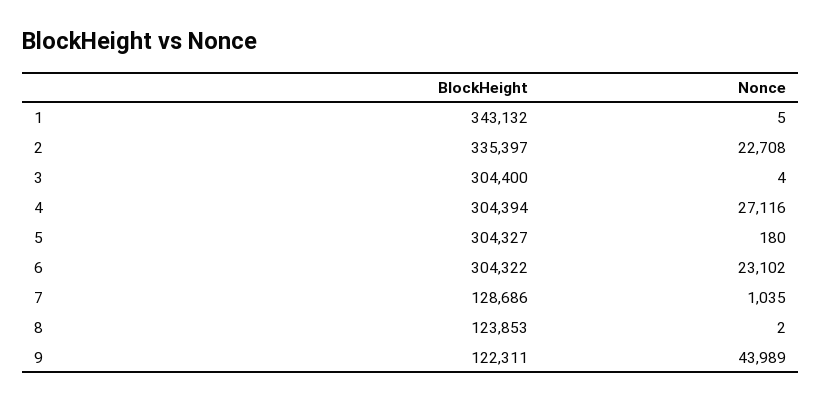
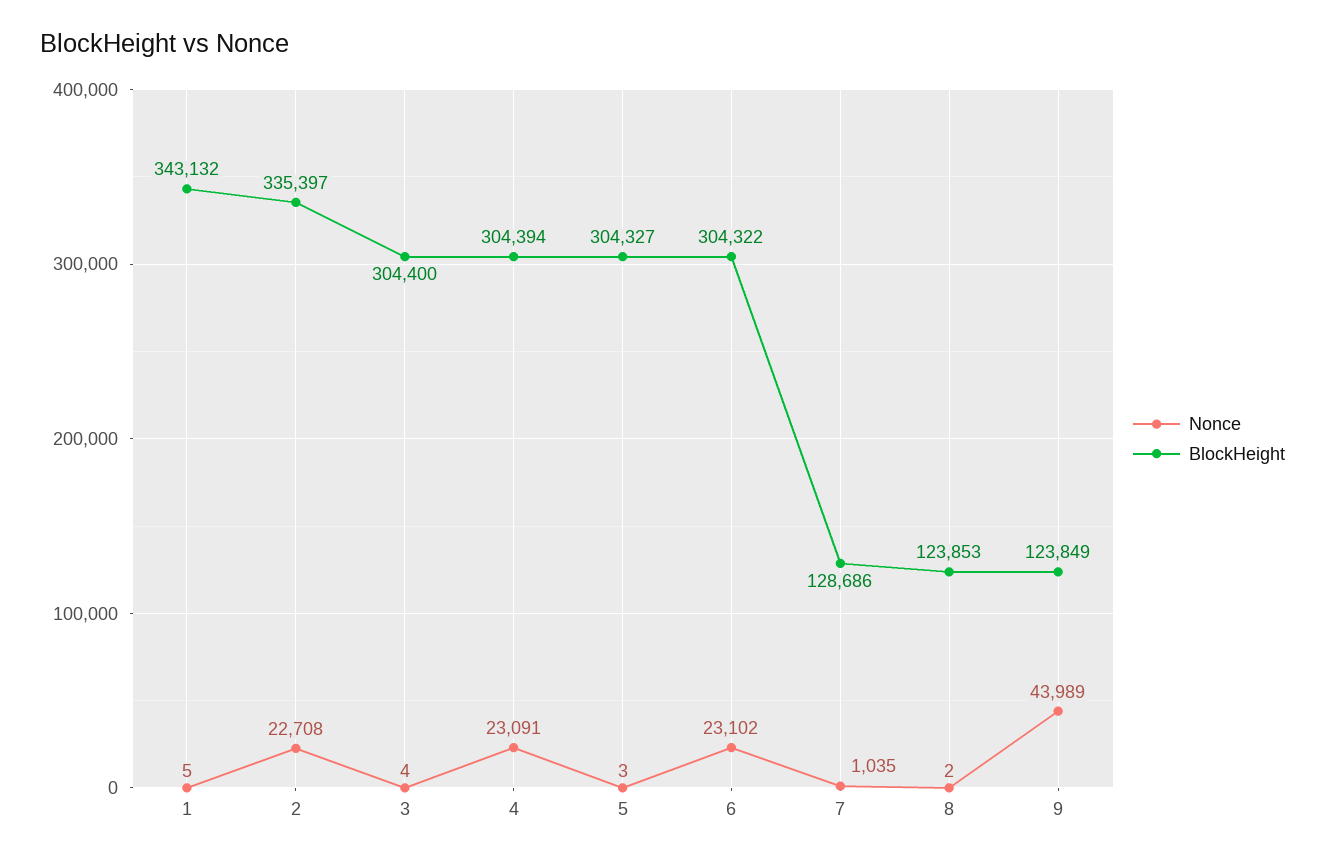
  {
    "BlockHeight": {
      "1": 343132,
      "2": 335397,
      "3": 304400,
      "4": 304394,
      "5": 304327,
      "6": 304322,
      "7": 128686,
      "8": 123853,
-     "9": 122311
+     "9": 123849
    },
    "Nonce": {
      "1": 5,
      "2": 22708,
      "3": 4,
-     "4": 27116,
+     "4": 23091,
-     "5": 180,
+     "5": 3,
      "6": 23102,
      "7": 1035,
      "8": 2,
      "9": 43989
    }
  }

